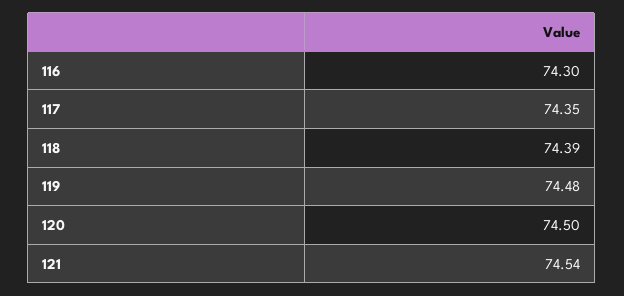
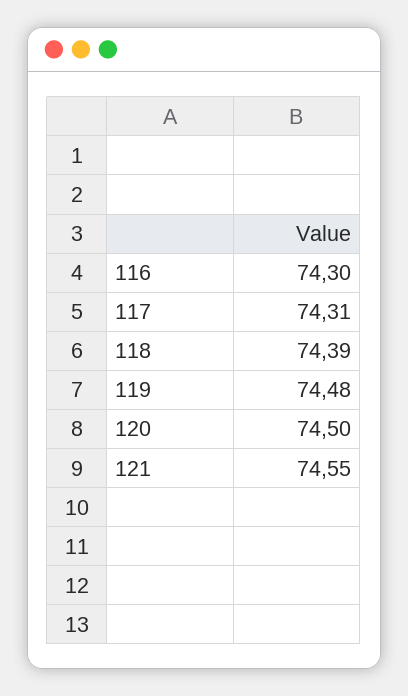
  {
    "116": 74.3,
-   "117": 74.35,
+   "117": 74.31,
    "118": 74.39,
    "119": 74.48,
    "120": 74.5,
-   "121": 74.54
+   "121": 74.55
  }

